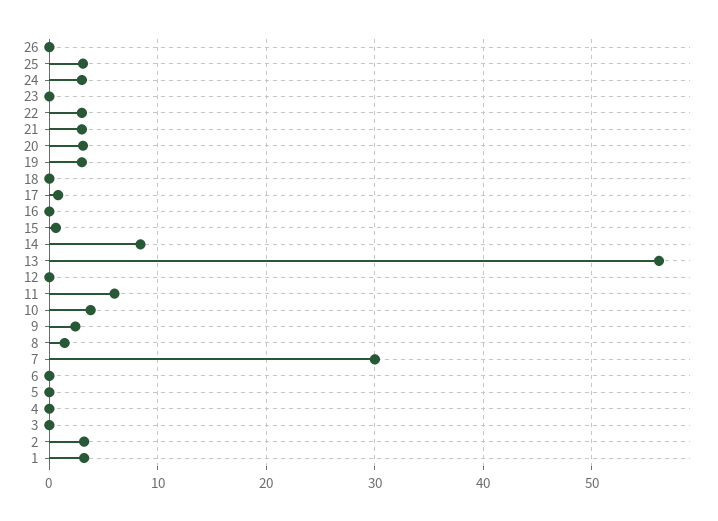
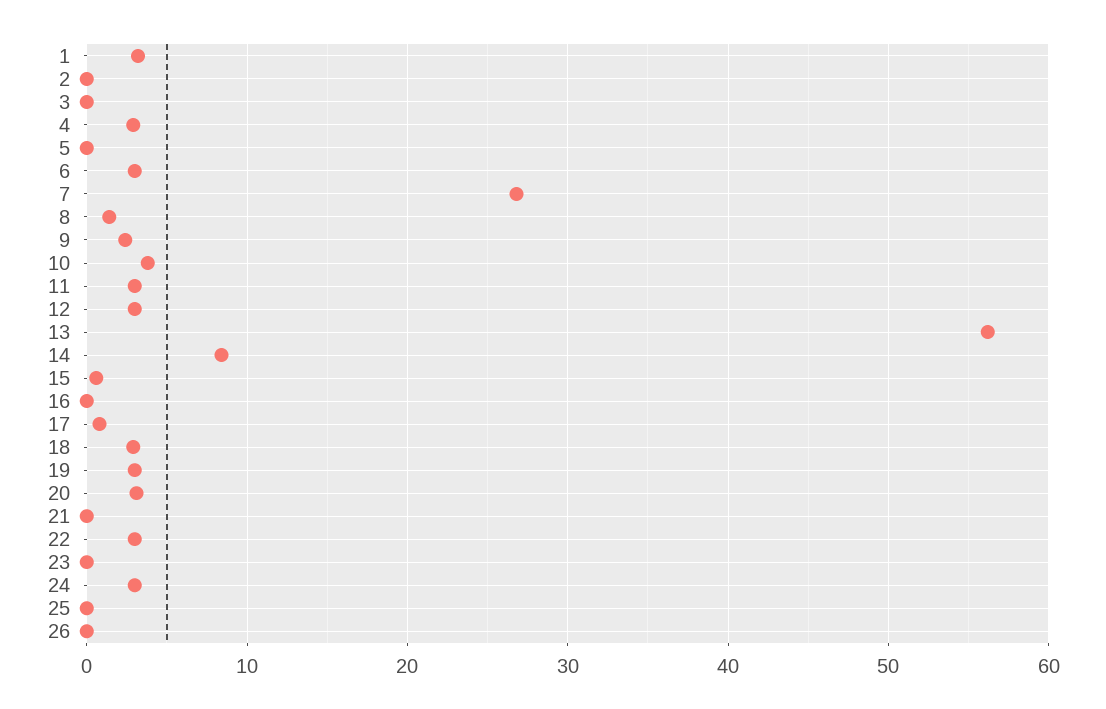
  {
    "26": 0,
-   "25": 3,
+   "25": 0,
    "24": 3,
    "23": 0,
    "22": 3,
-   "21": 3,
+   "21": 0,
    "20": 3,
    "19": 3,
-   "18": 0,
+   "18": 3,
    "17": 1,
    "16": 0,
    "15": 1,
    "14": 8,
    "13": 56,
-   "12": 0,
+   "12": 3,
-   "11": 6,
+   "11": 3,
    "10": 4,
    "9": 2,
    "8": 1,
-   "7": 30,
+   "7": 27,
-   "6": 0,
+   "6": 3,
    "5": 0,
-   "4": 0,
+   "4": 3,
    "3": 0,
-   "2": 3,
+   "2": 0,
    "1": 3
  }

